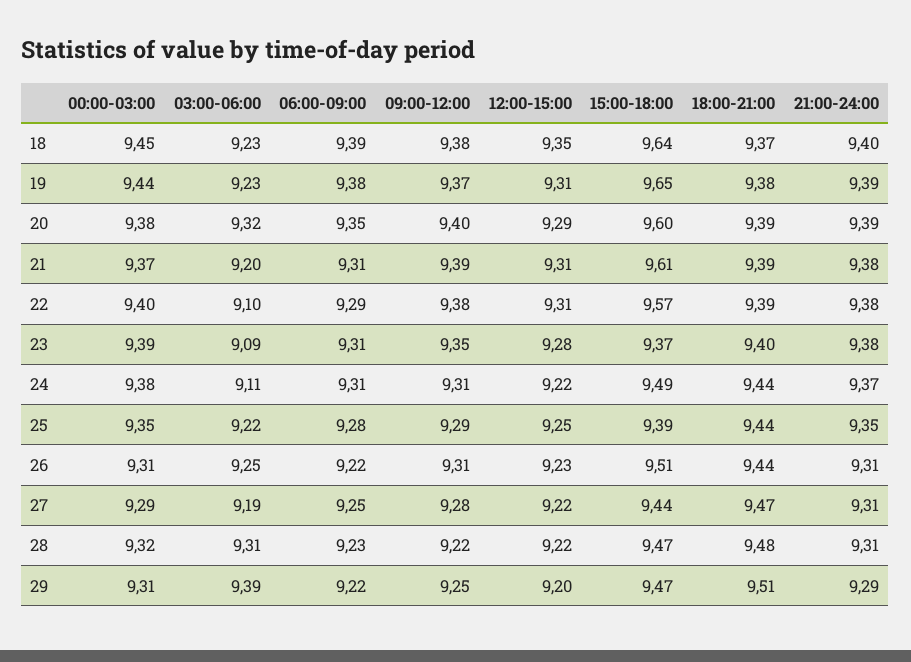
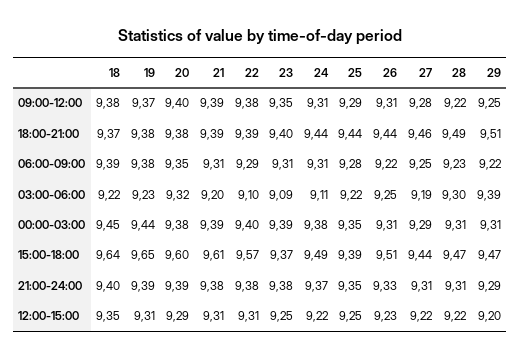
  {
    "00:00-03:00": {
      "18": 9.45,
      "19": 9.44,
      "20": 9.38,
-     "21": 9.37,
+     "21": 9.39,
      "22": 9.4,
      "23": 9.39,
      "24": 9.38,
      "25": 9.35,
      "26": 9.31,
      "27": 9.29,
-     "28": 9.32,
+     "28": 9.31,
      "29": 9.31
    },
    "03:00-06:00": {
-     "18": 9.23,
+     "18": 9.22,
      "19": 9.23,
      "20": 9.32,
      "21": 9.2,
      "22": 9.1,
      "23": 9.09,
      "24": 9.11,
      "25": 9.22,
      "26": 9.25,
      "27": 9.19,
-     "28": 9.31,
+     "28": 9.3,
      "29": 9.39
    },
    "06:00-09:00": {
      "18": 9.39,
      "19": 9.38,
      "20": 9.35,
      "21": 9.31,
      "22": 9.29,
      "23": 9.31,
      "24": 9.31,
      "25": 9.28,
      "26": 9.22,
      "27": 9.25,
      "28": 9.23,
      "29": 9.22
    },
    "09:00-12:00": {
      "18": 9.38,
      "19": 9.37,
      "20": 9.4,
      "21": 9.39,
      "22": 9.38,
      "23": 9.35,
      "24": 9.31,
      "25": 9.29,
      "26": 9.31,
      "27": 9.28,
      "28": 9.22,
      "29": 9.25
    },
    "12:00-15:00": {
      "18": 9.35,
      "19": 9.31,
      "20": 9.29,
      "21": 9.31,
      "22": 9.31,
-     "23": 9.28,
+     "23": 9.25,
      "24": 9.22,
      "25": 9.25,
      "26": 9.23,
      "27": 9.22,
      "28": 9.22,
      "29": 9.2
    },
    "15:00-18:00": {
      "18": 9.64,
      "19": 9.65,
      "20": 9.6,
      "21": 9.61,
      "22": 9.57,
      "23": 9.37,
      "24": 9.49,
      "25": 9.39,
      "26": 9.51,
      "27": 9.44,
      "28": 9.47,
      "29": 9.47
    },
    "18:00-21:00": {
      "18": 9.37,
      "19": 9.38,
-     "20": 9.39,
+     "20": 9.38,
      "21": 9.39,
      "22": 9.39,
      "23": 9.4,
      "24": 9.44,
      "25": 9.44,
      "26": 9.44,
-     "27": 9.47,
+     "27": 9.46,
-     "28": 9.48,
+     "28": 9.49,
      "29": 9.51
    },
    "21:00-24:00": {
      "18": 9.4,
      "19": 9.39,
      "20": 9.39,
      "21": 9.38,
      "22": 9.38,
      "23": 9.38,
      "24": 9.37,
      "25": 9.35,
-     "26": 9.31,
+     "26": 9.33,
      "27": 9.31,
      "28": 9.31,
      "29": 9.29
    }
  }

